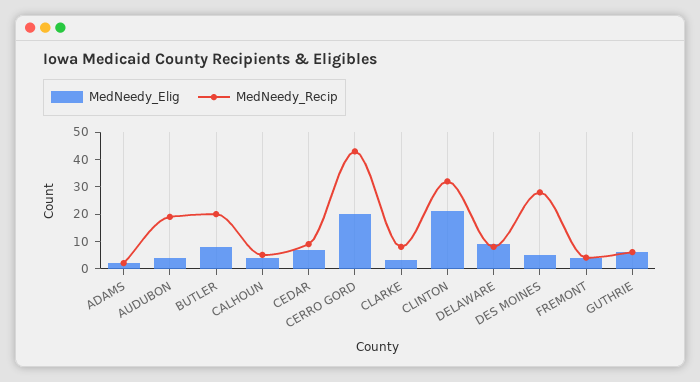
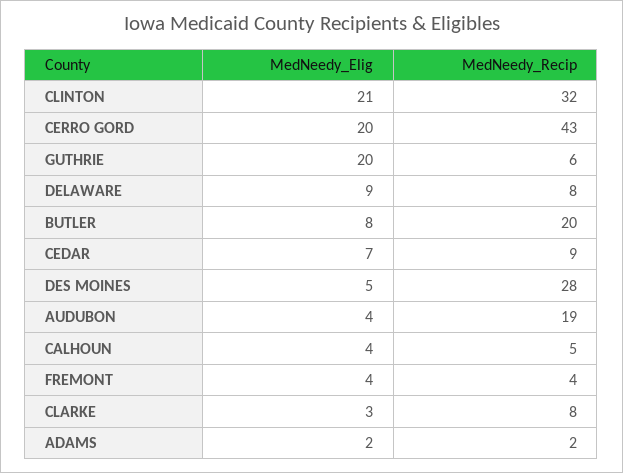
  {
    "MedNeedy_Elig": {
      "ADAMS": 2,
      "AUDUBON": 4,
      "BUTLER": 8,
      "CALHOUN": 4,
      "CEDAR": 7,
      "CERRO GORD": 20,
      "CLARKE": 3,
      "CLINTON": 21,
      "DELAWARE": 9,
      "DES MOINES": 5,
      "FREMONT": 4,
-     "GUTHRIE": 5
+     "GUTHRIE": 20
    },
    "MedNeedy_Recip": {
      "ADAMS": 2,
      "AUDUBON": 19,
      "BUTLER": 20,
      "CALHOUN": 5,
      "CEDAR": 9,
      "CERRO GORD": 43,
      "CLARKE": 8,
      "CLINTON": 32,
      "DELAWARE": 8,
      "DES MOINES": 28,
      "FREMONT": 4,
      "GUTHRIE": 6
    }
  }

